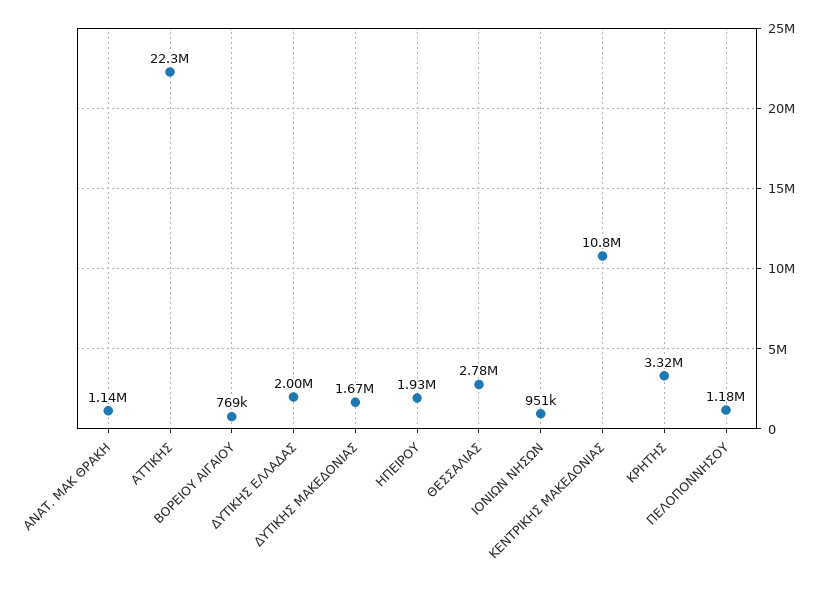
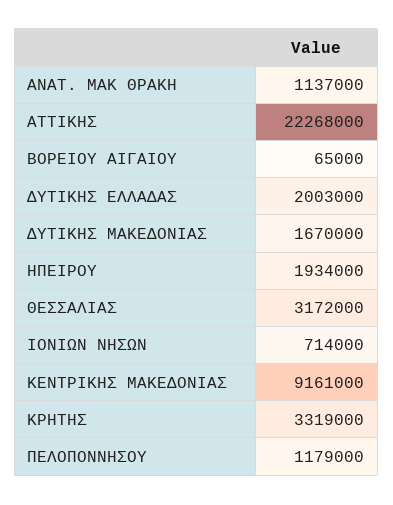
  {
    "ΑΝΑΤ. ΜΑΚ ΘΡΑΚΗ": 1137000,
    "ΑΤΤΙΚΗΣ": 22268000,
-   "ΒΟΡΕΙΟΥ ΑΙΓΑΙΟΥ": 769000,
+   "ΒΟΡΕΙΟΥ ΑΙΓΑΙΟΥ": 65000,
    "ΔΥΤΙΚΗΣ ΕΛΛΑΔΑΣ": 2003000,
    "ΔΥΤΙΚΗΣ ΜΑΚΕΔΟΝΙΑΣ": 1670000,
    "ΗΠΕΙΡΟΥ": 1934000,
-   "ΘΕΣΣΑΛΙΑΣ": 2780000,
+   "ΘΕΣΣΑΛΙΑΣ": 3172000,
-   "ΙΟΝΙΩΝ ΝΗΣΩΝ": 951000,
+   "ΙΟΝΙΩΝ ΝΗΣΩΝ": 714000,
-   "ΚΕΝΤΡΙΚΗΣ ΜΑΚΕΔΟΝΙΑΣ": 10800000,
+   "ΚΕΝΤΡΙΚΗΣ ΜΑΚΕΔΟΝΙΑΣ": 9161000,
    "ΚΡΗΤΗΣ": 3319000,
    "ΠΕΛΟΠΟΝΝΗΣΟΥ": 1179000
  }

